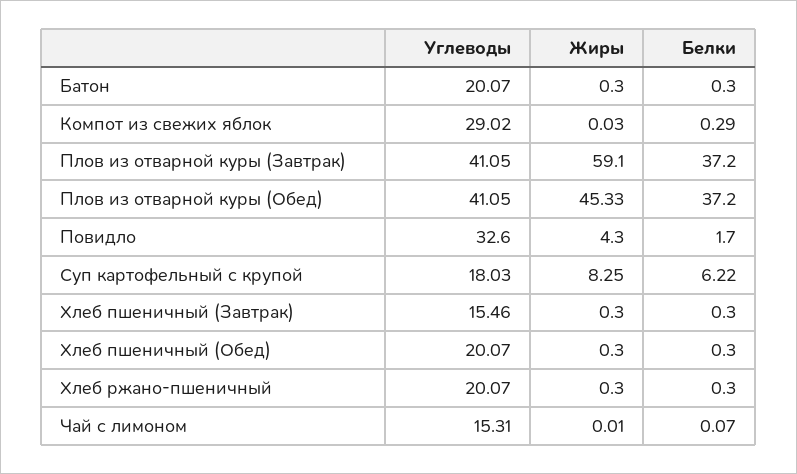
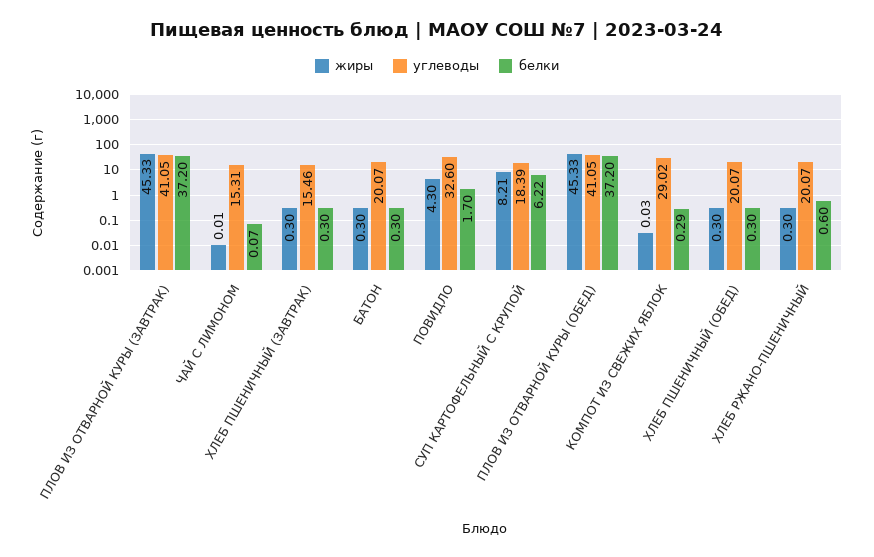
  {
    "Углеводы": {
      "Батон": 20.07,
      "Компот из свежих яблок": 29.02,
      "Плов из отварной куры (Завтрак)": 41.05,
      "Плов из отварной куры (Обед)": 41.05,
      "Повидло": 32.6,
-     "Суп картофельный с крупой": 18.03,
+     "Суп картофельный с крупой": 18.39,
      "Хлеб пшеничный (Завтрак)": 15.46,
      "Хлеб пшеничный (Обед)": 20.07,
      "Хлеб ржано-пшеничный": 20.07,
      "Чай с лимоном": 15.31
    },
    "Жиры": {
      "Батон": 0.3,
      "Компот из свежих яблок": 0.03,
-     "Плов из отварной куры (Завтрак)": 59.1,
+     "Плов из отварной куры (Завтрак)": 45.33,
      "Плов из отварной куры (Обед)": 45.33,
      "Повидло": 4.3,
-     "Суп картофельный с крупой": 8.25,
+     "Суп картофельный с крупой": 8.21,
      "Хлеб пшеничный (Завтрак)": 0.3,
      "Хлеб пшеничный (Обед)": 0.3,
      "Хлеб ржано-пшеничный": 0.3,
      "Чай с лимоном": 0.01
    },
    "Белки": {
      "Батон": 0.3,
      "Компот из свежих яблок": 0.29,
      "Плов из отварной куры (Завтрак)": 37.2,
      "Плов из отварной куры (Обед)": 37.2,
      "Повидло": 1.7,
      "Суп картофельный с крупой": 6.22,
      "Хлеб пшеничный (Завтрак)": 0.3,
      "Хлеб пшеничный (Обед)": 0.3,
-     "Хлеб ржано-пшеничный": 0.3,
+     "Хлеб ржано-пшеничный": 0.6,
      "Чай с лимоном": 0.07
    }
  }

